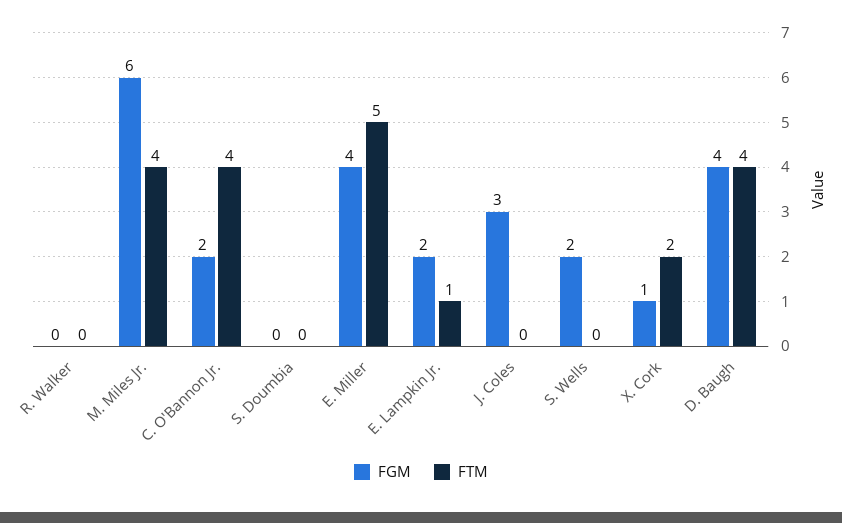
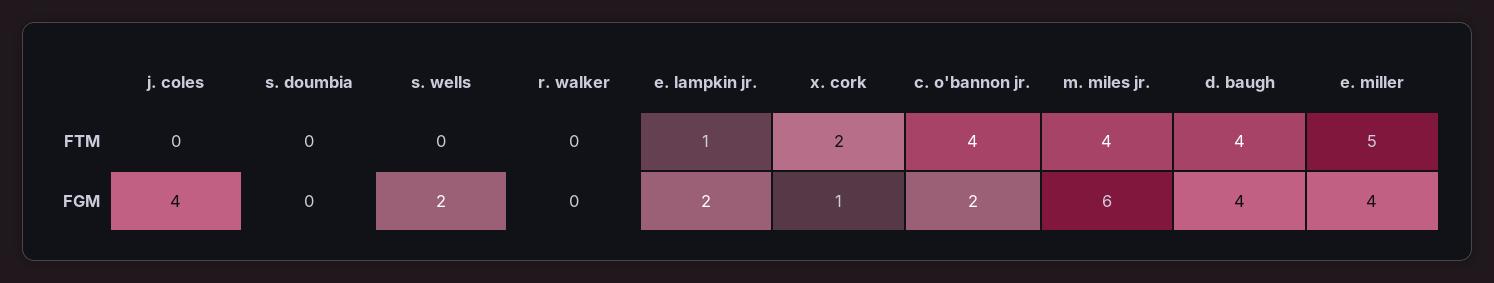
  {
    "FGM": {
      "R. Walker": 0,
      "M. Miles Jr.": 6,
      "C. O'Bannon Jr.": 2,
      "S. Doumbia": 0,
      "E. Miller": 4,
      "E. Lampkin Jr.": 2,
-     "J. Coles": 3,
+     "J. Coles": 4,
      "S. Wells": 2,
      "X. Cork": 1,
      "D. Baugh": 4
    },
    "FTM": {
      "R. Walker": 0,
      "M. Miles Jr.": 4,
      "C. O'Bannon Jr.": 4,
      "S. Doumbia": 0,
      "E. Miller": 5,
      "E. Lampkin Jr.": 1,
      "J. Coles": 0,
      "S. Wells": 0,
      "X. Cork": 2,
      "D. Baugh": 4
    }
  }

